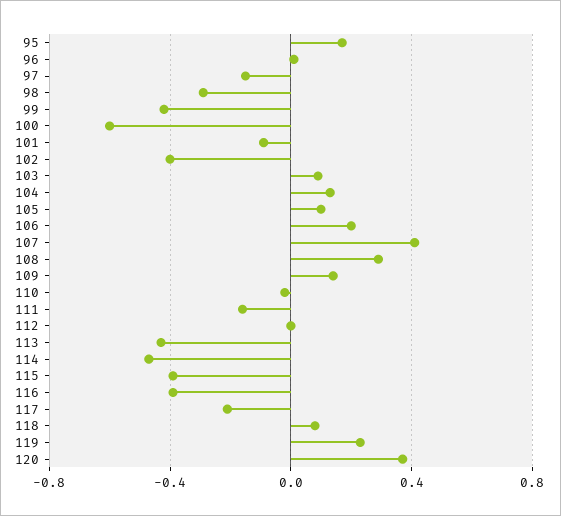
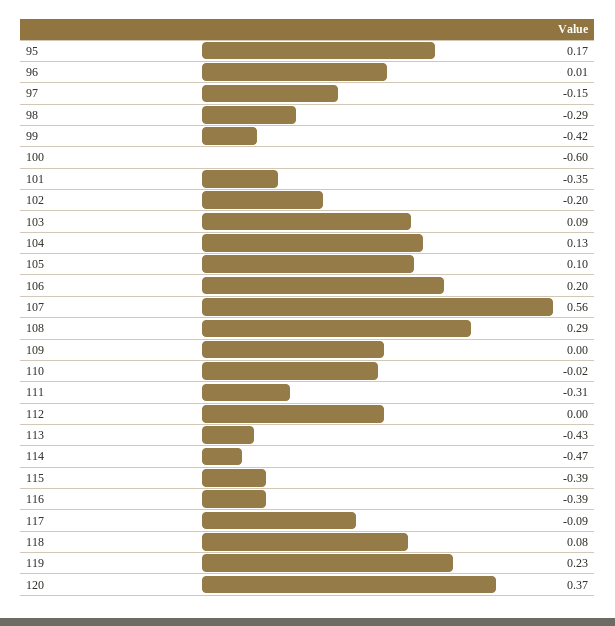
  {
    "95": 0.17,
    "96": 0.01,
    "97": -0.15,
    "98": -0.29,
    "99": -0.42,
    "100": -0.6,
-   "101": -0.1,
+   "101": -0.35,
-   "102": -0.4,
+   "102": -0.2,
    "103": 0.09,
    "104": 0.13,
    "105": 0.1,
    "106": 0.2,
-   "107": 0.4,
+   "107": 0.56,
    "108": 0.29,
-   "109": 0.15,
+   "109": 0,
    "110": -0.02,
-   "111": -0.15,
+   "111": -0.31,
    "112": 0,
    "113": -0.43,
    "114": -0.47,
    "115": -0.39,
    "116": -0.39,
-   "117": -0.2,
+   "117": -0.09,
    "118": 0.08,
    "119": 0.23,
    "120": 0.37
  }

